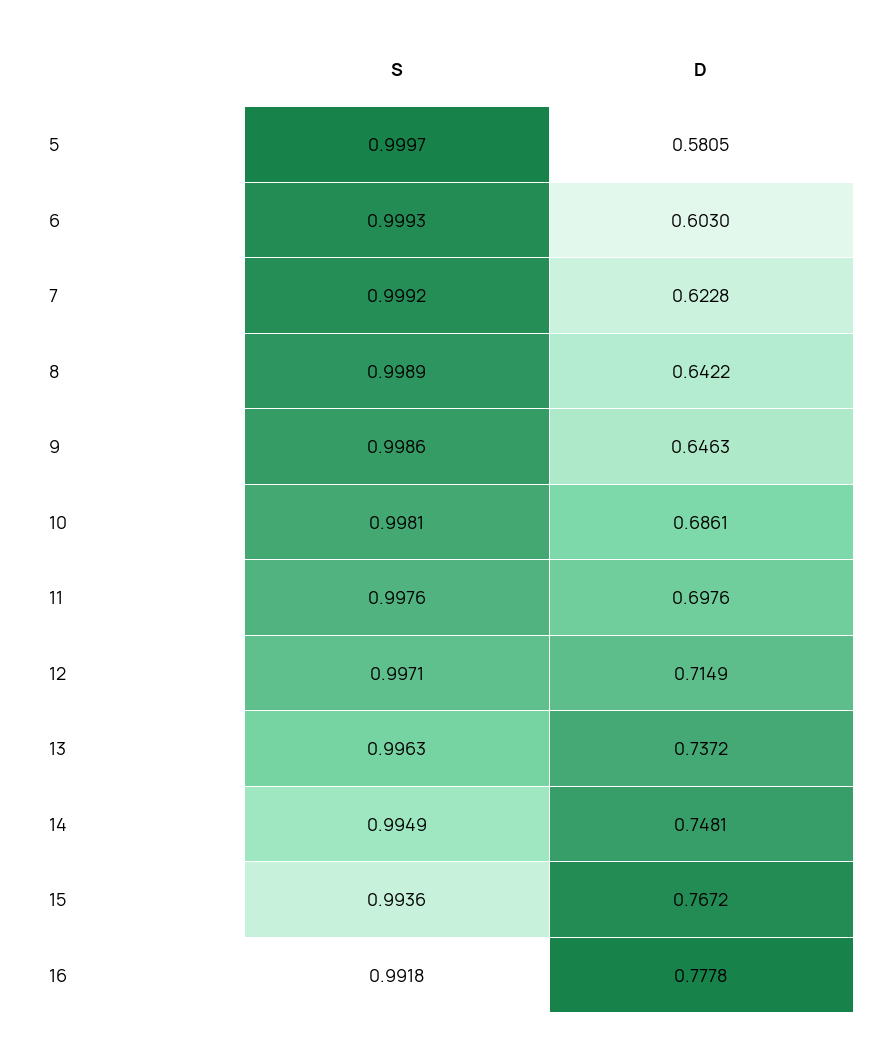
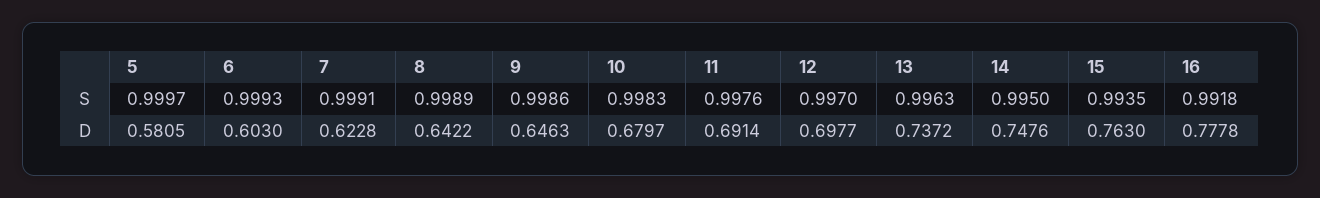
  {
    "S": {
      "5": 0.9997,
      "6": 0.9993,
-     "7": 0.9992,
+     "7": 0.9991,
      "8": 0.9989,
      "9": 0.9986,
-     "10": 0.9981,
+     "10": 0.9983,
      "11": 0.9976,
-     "12": 0.9971,
+     "12": 0.997,
      "13": 0.9963,
-     "14": 0.9949,
+     "14": 0.995,
-     "15": 0.9936,
+     "15": 0.9935,
      "16": 0.9918
    },
    "D": {
      "5": 0.5805,
      "6": 0.603,
      "7": 0.6228,
      "8": 0.6422,
      "9": 0.6463,
-     "10": 0.6861,
+     "10": 0.6797,
-     "11": 0.6976,
+     "11": 0.6914,
-     "12": 0.7149,
+     "12": 0.6977,
      "13": 0.7372,
-     "14": 0.7481,
+     "14": 0.7476,
-     "15": 0.7672,
+     "15": 0.763,
      "16": 0.7778
    }
  }

